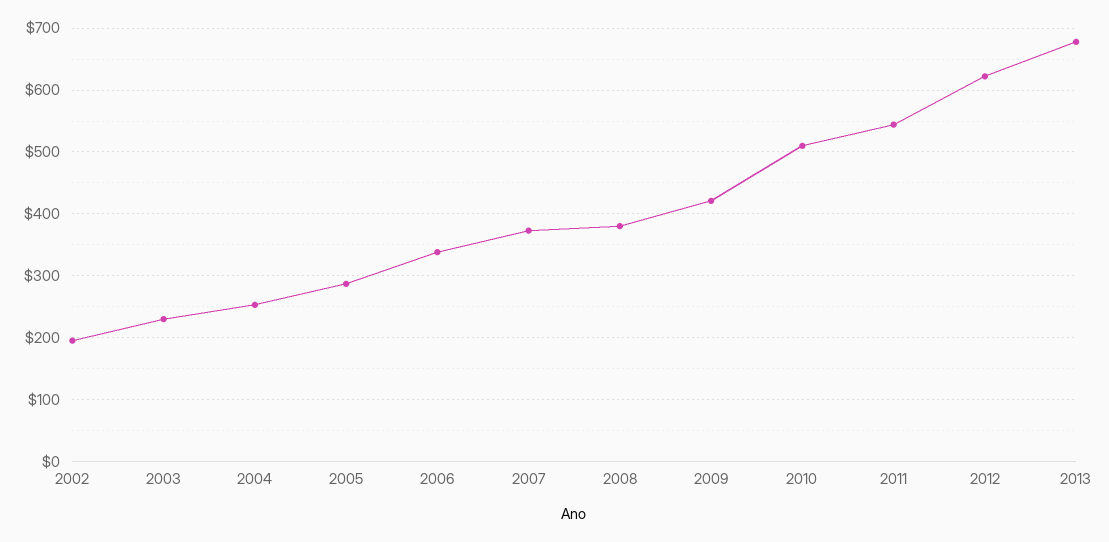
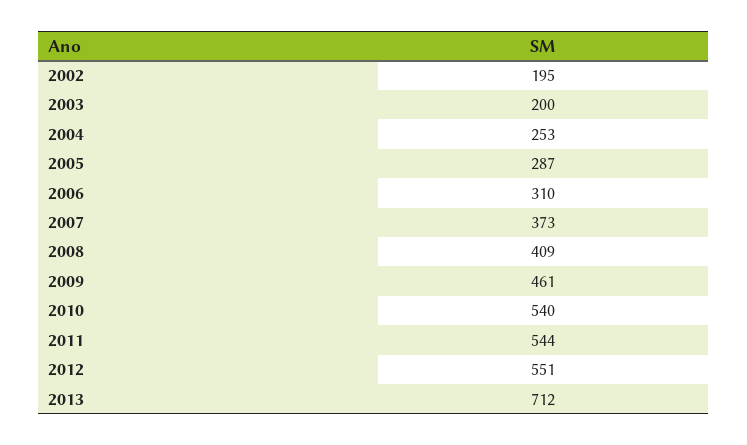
  {
    "2002": 195,
-   "2003": 230,
+   "2003": 200,
    "2004": 253,
    "2005": 287,
-   "2006": 340,
+   "2006": 310,
    "2007": 373,
-   "2008": 380,
+   "2008": 409,
-   "2009": 420,
+   "2009": 461,
-   "2010": 510,
+   "2010": 540,
    "2011": 544,
-   "2012": 620,
+   "2012": 551,
-   "2013": 680
+   "2013": 712
  }

